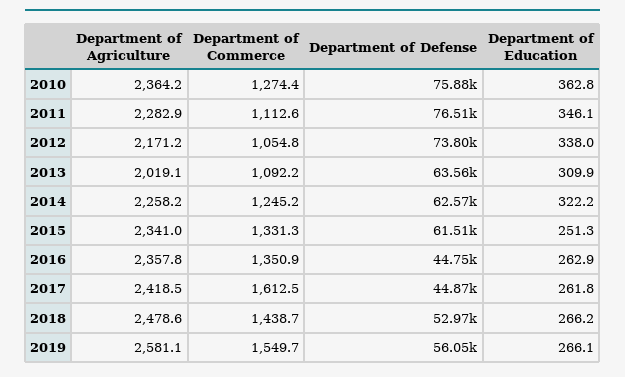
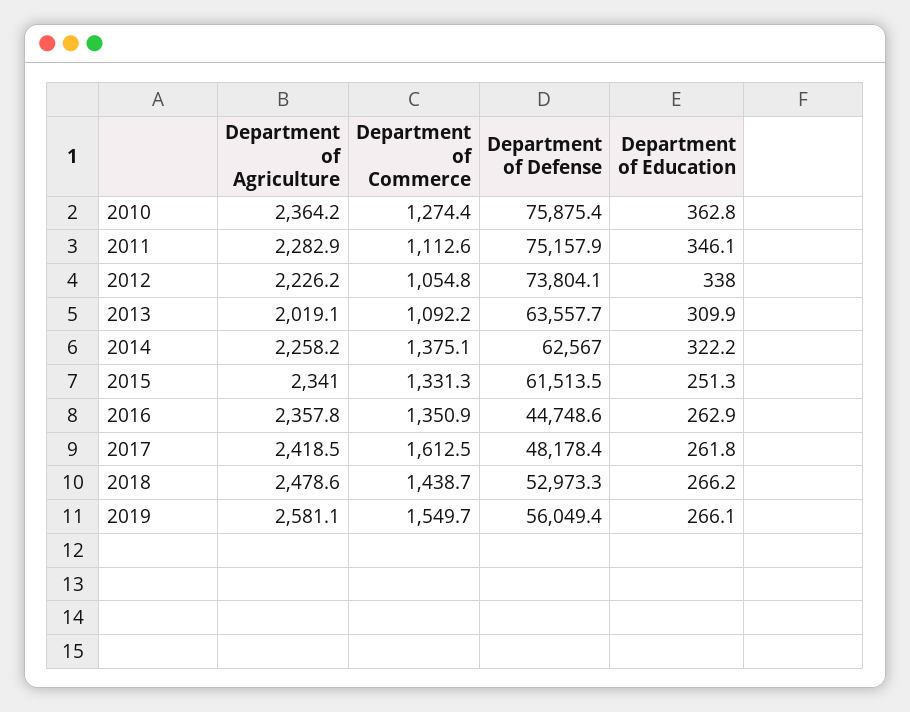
  {
    "Department of Agriculture": {
      "2010": 2364.2,
      "2011": 2282.9,
-     "2012": 2171.2,
+     "2012": 2226.2,
      "2013": 2019.1,
      "2014": 2258.2,
      "2015": 2341,
      "2016": 2357.8,
      "2017": 2418.5,
      "2018": 2478.6,
      "2019": 2581.1
    },
    "Department of Commerce": {
      "2010": 1274.4,
      "2011": 1112.6,
      "2012": 1054.8,
      "2013": 1092.2,
-     "2014": 1245.2,
+     "2014": 1375.1,
      "2015": 1331.3,
      "2016": 1350.9,
      "2017": 1612.5,
      "2018": 1438.7,
      "2019": 1549.7
    },
    "Department of Defense": {
      "2010": 75875.4,
-     "2011": 76510,
+     "2011": 75157.9,
      "2012": 73804.1,
      "2013": 63557.7,
      "2014": 62567,
      "2015": 61513.5,
      "2016": 44748.6,
-     "2017": 44870,
+     "2017": 48178.4,
      "2018": 52973.3,
      "2019": 56049.4
    },
    "Department of Education": {
      "2010": 362.8,
      "2011": 346.1,
      "2012": 338,
      "2013": 309.9,
      "2014": 322.2,
      "2015": 251.3,
      "2016": 262.9,
      "2017": 261.8,
      "2018": 266.2,
      "2019": 266.1
    }
  }

